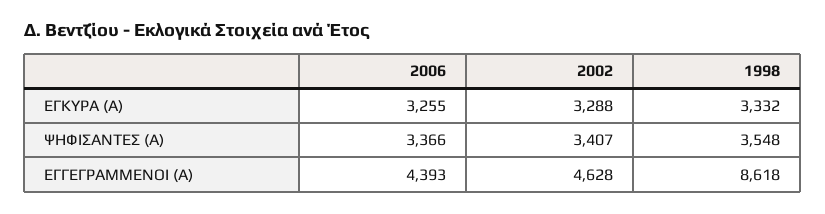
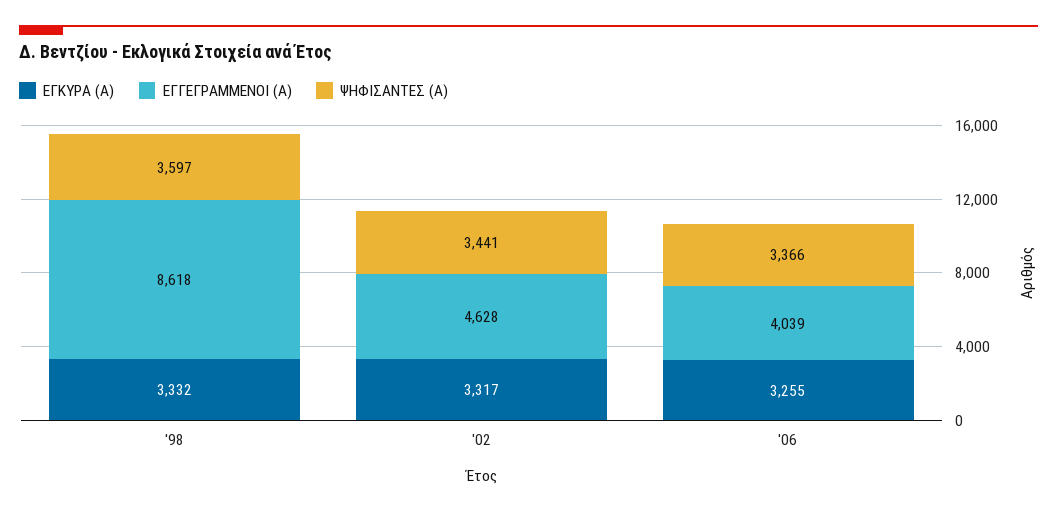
  {
    "ΕΓΚΥΡΑ (Α)": {
      "2006": 3255,
-     "2002": 3288,
+     "2002": 3317,
      "1998": 3332
    },
    "ΨΗΦΙΣΑΝΤΕΣ (Α)": {
      "2006": 3366,
-     "2002": 3407,
+     "2002": 3441,
-     "1998": 3548
+     "1998": 3597
    },
    "ΕΓΓΕΓΡΑΜΜΕΝΟΙ (Α)": {
-     "2006": 4393,
+     "2006": 4039,
      "2002": 4628,
      "1998": 8618
    }
  }

